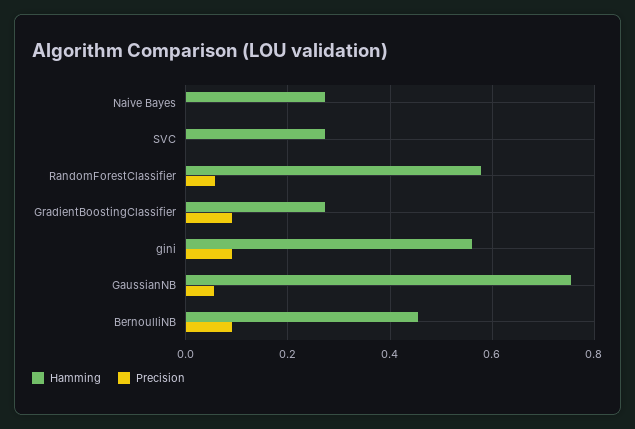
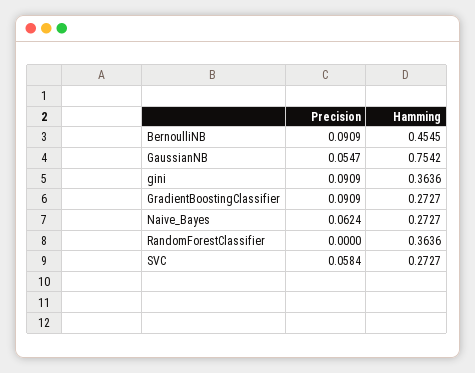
  {
    "Hamming": {
      "Naive Bayes": 0.2727,
      "SVC": 0.2727,
-     "RandomForestClassifier": 0.58,
+     "RandomForestClassifier": 0.3636,
      "GradientBoostingClassifier": 0.2727,
-     "gini": 0.56,
+     "gini": 0.3636,
      "GaussianNB": 0.7542,
      "BernoulliNB": 0.4545
    },
    "Precision": {
-     "Naive Bayes": 0,
+     "Naive Bayes": 0.0624,
-     "SVC": 0,
+     "SVC": 0.0584,
-     "RandomForestClassifier": 0.06,
+     "RandomForestClassifier": 0,
      "GradientBoostingClassifier": 0.0909,
      "gini": 0.0909,
      "GaussianNB": 0.0547,
      "BernoulliNB": 0.0909
    }
  }

